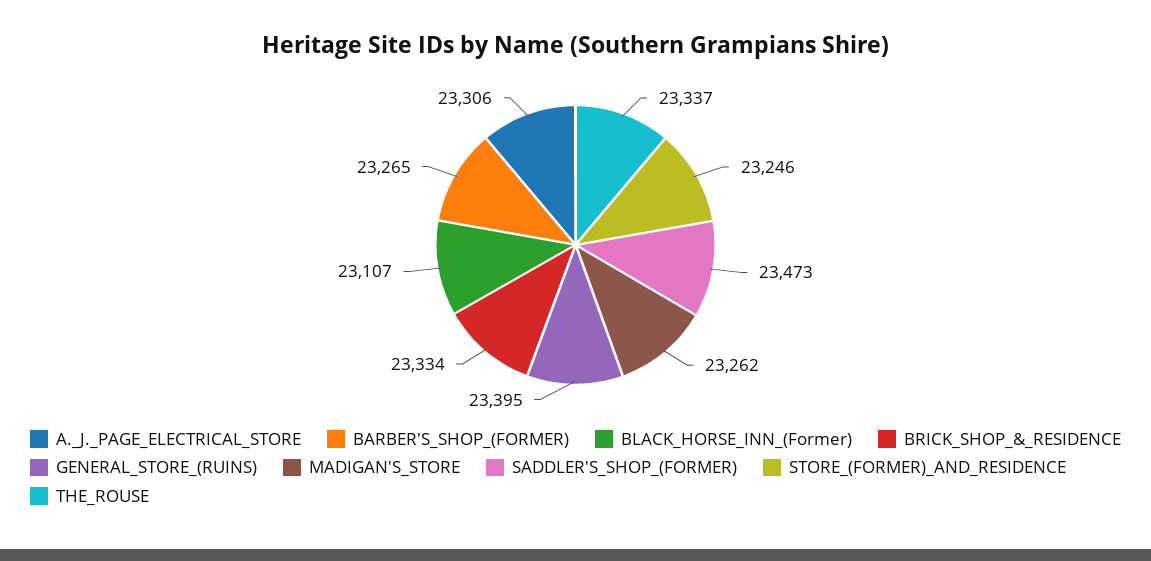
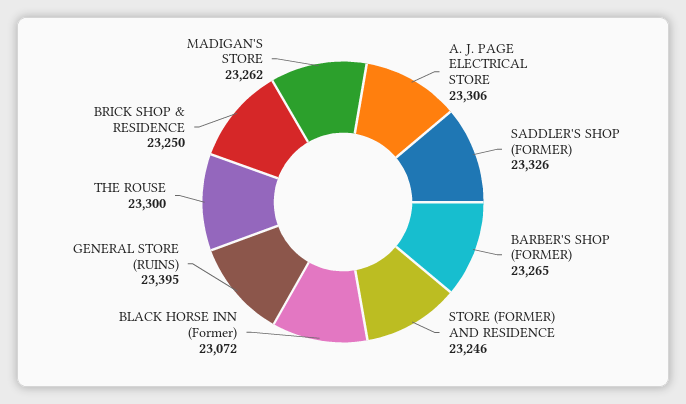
  {
    "A._J._PAGE_ELECTRICAL_STORE": 23306,
    "BARBER'S_SHOP_(FORMER)": 23265,
-   "BLACK_HORSE_INN_(Former)": 23107,
+   "BLACK_HORSE_INN_(Former)": 23072,
-   "BRICK_SHOP_&_RESIDENCE": 23334,
+   "BRICK_SHOP_&_RESIDENCE": 23250,
    "GENERAL_STORE_(RUINS)": 23395,
    "MADIGAN'S_STORE": 23262,
-   "SADDLER'S_SHOP_(FORMER)": 23473,
+   "SADDLER'S_SHOP_(FORMER)": 23326,
    "STORE_(FORMER)_AND_RESIDENCE": 23246,
-   "THE_ROUSE": 23337
+   "THE_ROUSE": 23300
  }

